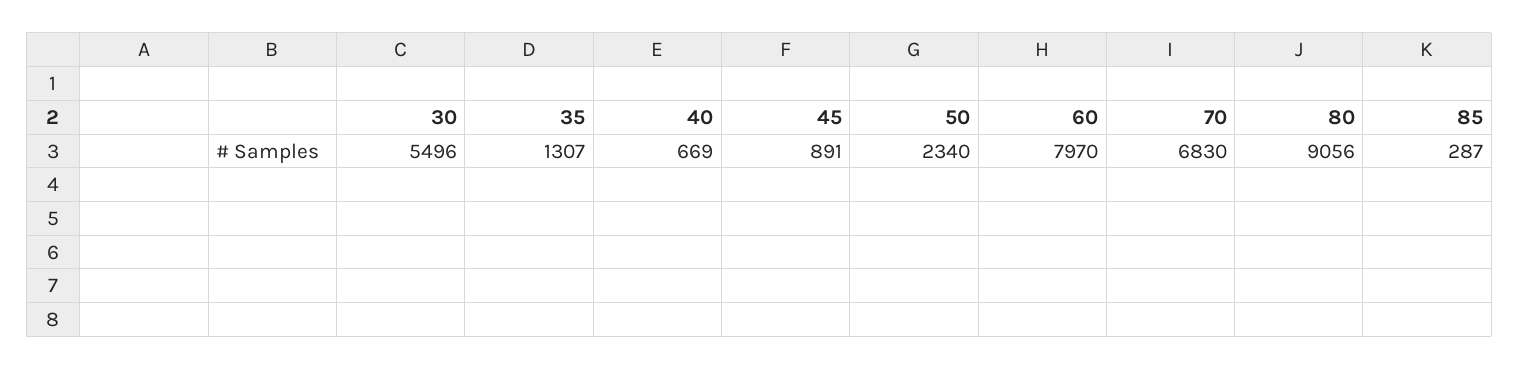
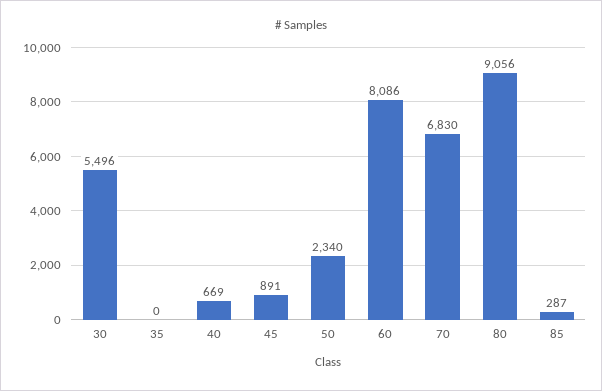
  {
    "30": 5496,
-   "35": 1307,
+   "35": 0,
    "40": 669,
    "45": 891,
    "50": 2340,
-   "60": 7970,
+   "60": 8086,
    "70": 6830,
    "80": 9056,
    "85": 287
  }

